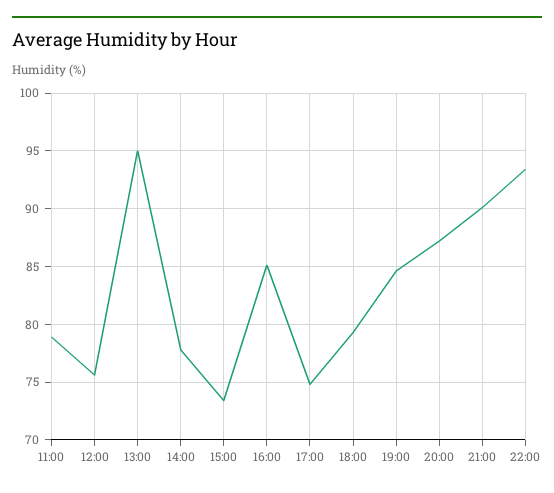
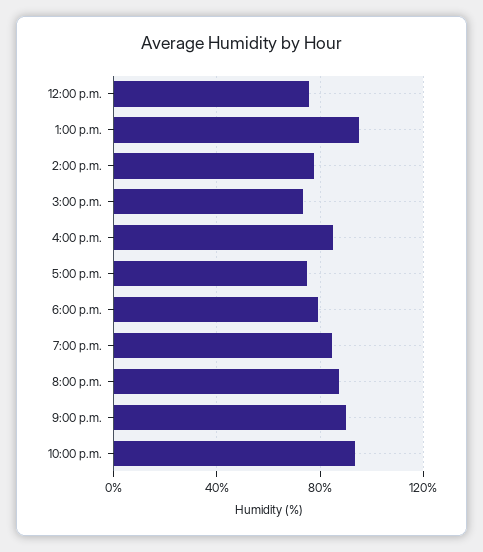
  {
-   "11:00": 79,
    "12:00": 76,
    "13:00": 95,
    "14:00": 78,
    "15:00": 73,
    "16:00": 85,
    "17:00": 75,
    "18:00": 79,
    "19:00": 85,
    "20:00": 87,
    "21:00": 90,
    "22:00": 93
  }

